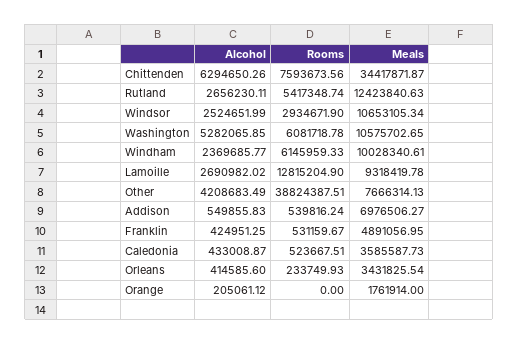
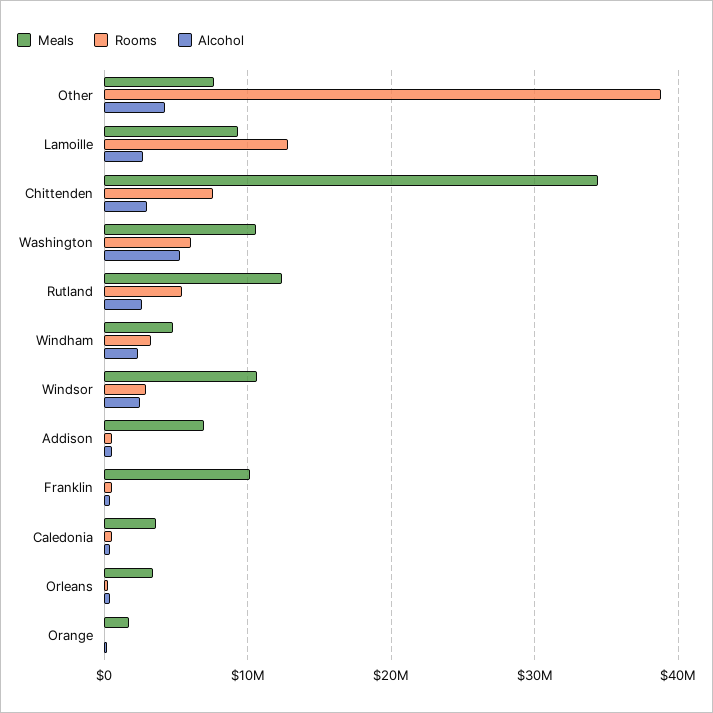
  {
    "Alcohol": {
-     "Chittenden": 6294650.26,
+     "Chittenden": 3000000,
      "Rutland": 2656230.11,
      "Windsor": 2524651.99,
      "Washington": 5282065.85,
      "Windham": 2369685.77,
      "Lamoille": 2690982.02,
      "Other": 4208683.49,
      "Addison": 549855.83,
      "Franklin": 424951.25,
      "Caledonia": 433008.87,
      "Orleans": 414585.6,
      "Orange": 205061.12
    },
    "Rooms": {
      "Chittenden": 7593673.56,
      "Rutland": 5417348.74,
      "Windsor": 2934671.9,
      "Washington": 6081718.78,
-     "Windham": 6145959.33,
+     "Windham": 3000000,
      "Lamoille": 12815204.9,
      "Other": 38824387.51,
      "Addison": 539816.24,
      "Franklin": 531159.67,
      "Caledonia": 523667.51,
      "Orleans": 233749.93,
      "Orange": 0
    },
    "Meals": {
      "Chittenden": 34417871.87,
      "Rutland": 12423840.63,
      "Windsor": 10653105.34,
      "Washington": 10575702.65,
-     "Windham": 10028340.61,
+     "Windham": 5000000,
      "Lamoille": 9318419.78,
      "Other": 7666314.13,
      "Addison": 6976506.27,
-     "Franklin": 4891056.95,
+     "Franklin": 10000000,
      "Caledonia": 3585587.73,
      "Orleans": 3431825.54,
      "Orange": 1761914
    }
  }

